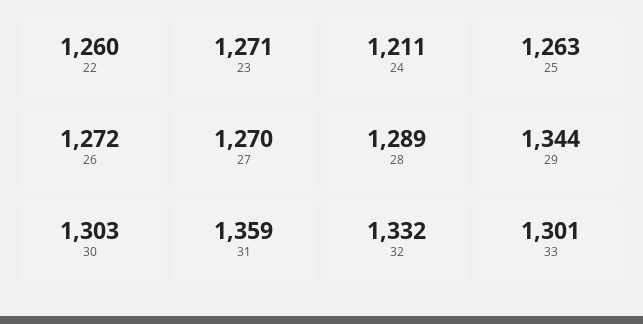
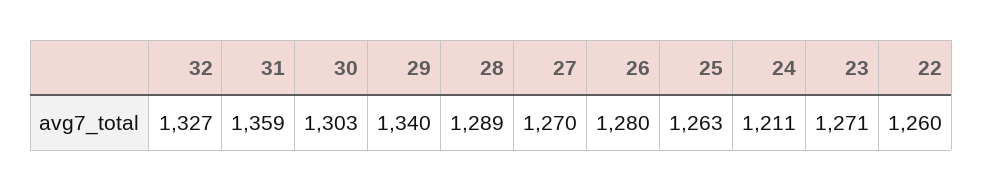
  {
    "22": 1260,
    "23": 1271,
    "24": 1211,
    "25": 1263,
-   "26": 1272,
+   "26": 1280,
    "27": 1270,
    "28": 1289,
-   "29": 1344,
+   "29": 1340,
    "30": 1303,
    "31": 1359,
-   "32": 1332,
+   "32": 1327
-   "33": 1301
  }

